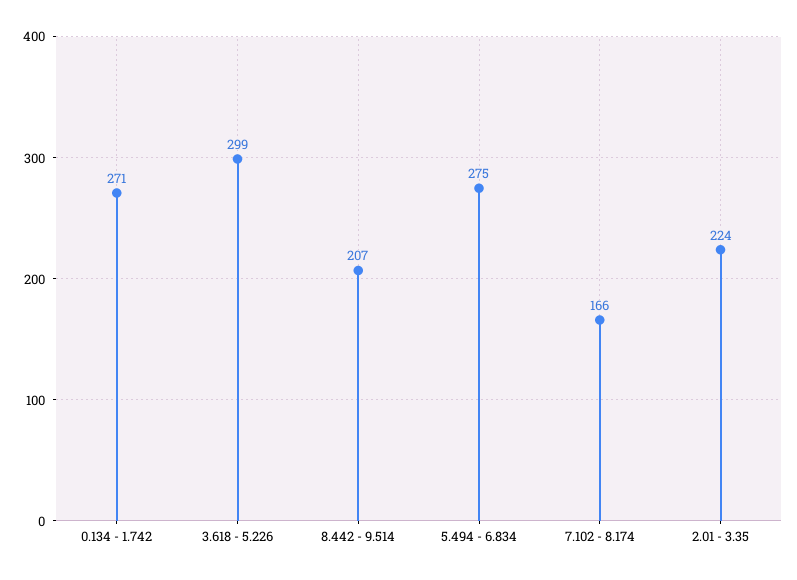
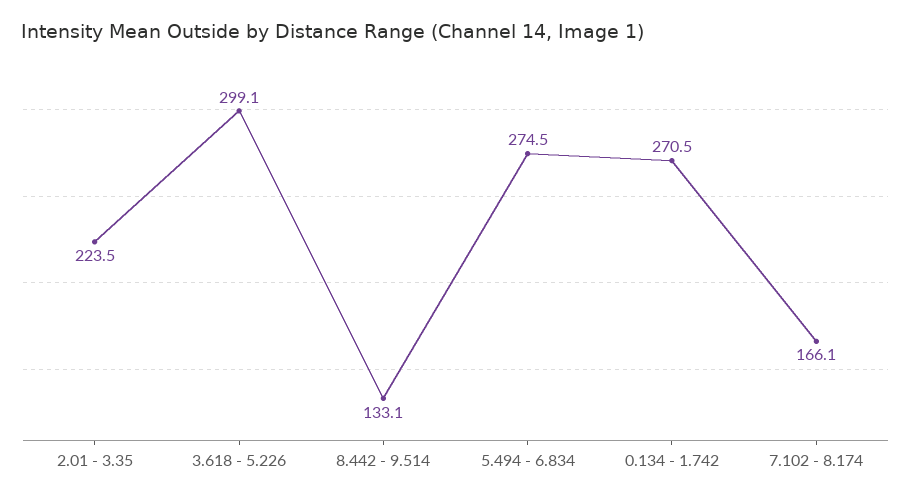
  {
    "0.134 - 1.742": 270.5,
    "3.618 - 5.226": 299.1,
-   "8.442 - 9.514": 207,
+   "8.442 - 9.514": 133.1,
    "5.494 - 6.834": 274.5,
    "7.102 - 8.174": 166.1,
    "2.01 - 3.35": 223.5
  }

